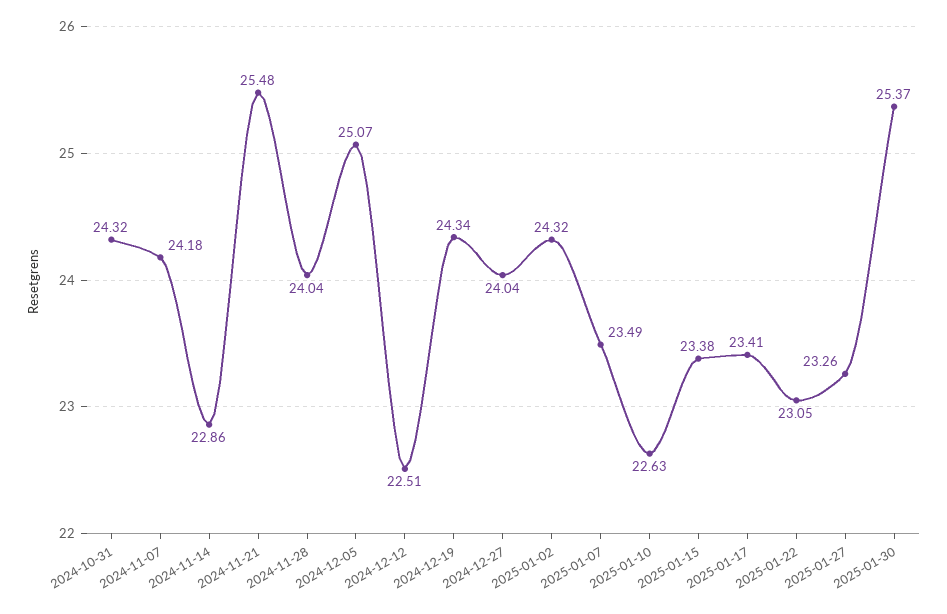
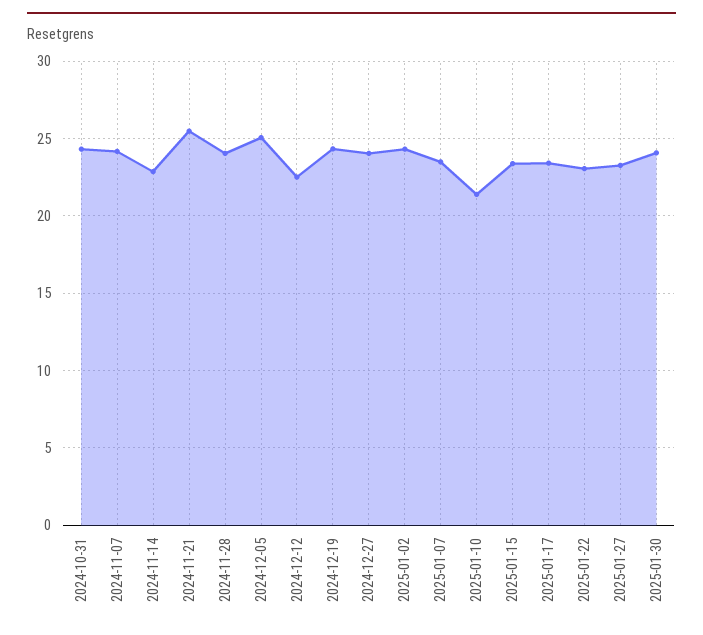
  {
    "2024-10-31": 24.32,
    "2024-11-07": 24.18,
    "2024-11-14": 22.86,
    "2024-11-21": 25.48,
    "2024-11-28": 24.04,
    "2024-12-05": 25.07,
    "2024-12-12": 22.51,
    "2024-12-19": 24.34,
    "2024-12-27": 24.04,
    "2025-01-02": 24.32,
    "2025-01-07": 23.49,
-   "2025-01-10": 22.63,
+   "2025-01-10": 21.5,
    "2025-01-15": 23.38,
    "2025-01-17": 23.41,
    "2025-01-22": 23.05,
    "2025-01-27": 23.26,
-   "2025-01-30": 25.37
+   "2025-01-30": 24
  }

